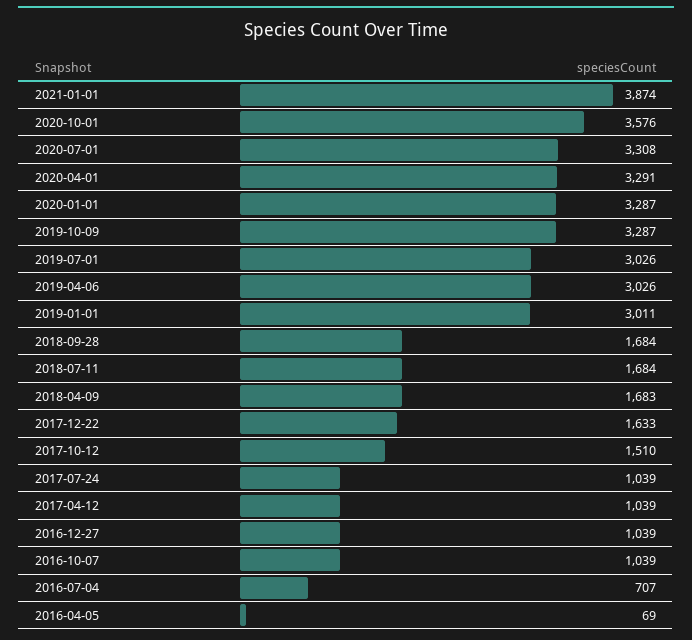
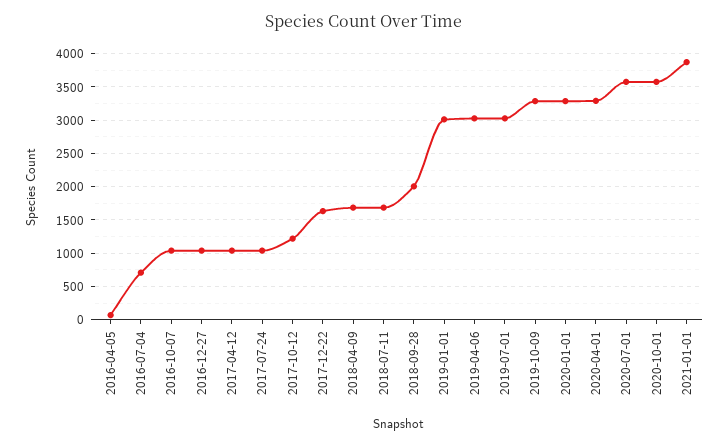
  {
    "2021-01-01": 3874,
    "2020-10-01": 3576,
-   "2020-07-01": 3308,
+   "2020-07-01": 3600,
    "2020-04-01": 3291,
    "2020-01-01": 3287,
    "2019-10-09": 3287,
    "2019-07-01": 3026,
    "2019-04-06": 3026,
    "2019-01-01": 3011,
-   "2018-09-28": 1684,
+   "2018-09-28": 2000,
    "2018-07-11": 1684,
    "2018-04-09": 1683,
    "2017-12-22": 1633,
-   "2017-10-12": 1510,
+   "2017-10-12": 1200,
    "2017-07-24": 1039,
    "2017-04-12": 1039,
    "2016-12-27": 1039,
    "2016-10-07": 1039,
    "2016-07-04": 707,
    "2016-04-05": 69
  }

